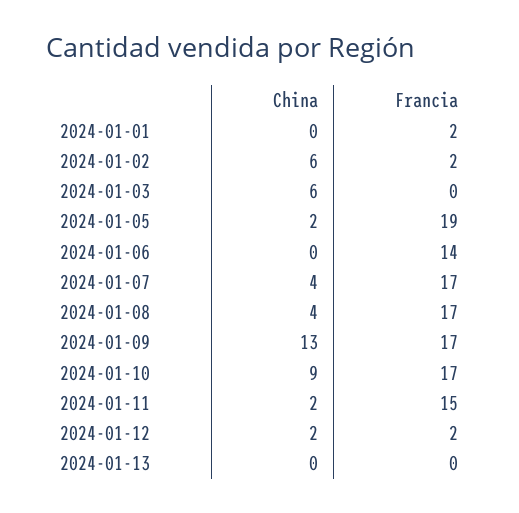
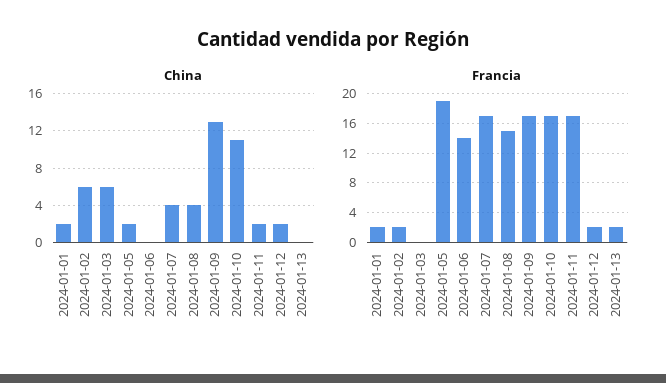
  {
    "China": {
-     "2024-01-01": 0,
+     "2024-01-01": 2,
      "2024-01-02": 6,
      "2024-01-03": 6,
      "2024-01-05": 2,
      "2024-01-06": 0,
      "2024-01-07": 4,
      "2024-01-08": 4,
      "2024-01-09": 13,
-     "2024-01-10": 9,
+     "2024-01-10": 11,
      "2024-01-11": 2,
      "2024-01-12": 2,
      "2024-01-13": 0
    },
    "Francia": {
      "2024-01-01": 2,
      "2024-01-02": 2,
      "2024-01-03": 0,
      "2024-01-05": 19,
      "2024-01-06": 14,
      "2024-01-07": 17,
-     "2024-01-08": 17,
+     "2024-01-08": 15,
      "2024-01-09": 17,
      "2024-01-10": 17,
-     "2024-01-11": 15,
+     "2024-01-11": 17,
      "2024-01-12": 2,
-     "2024-01-13": 0
+     "2024-01-13": 2
    }
  }

